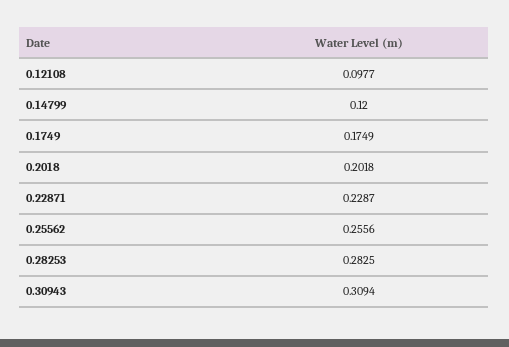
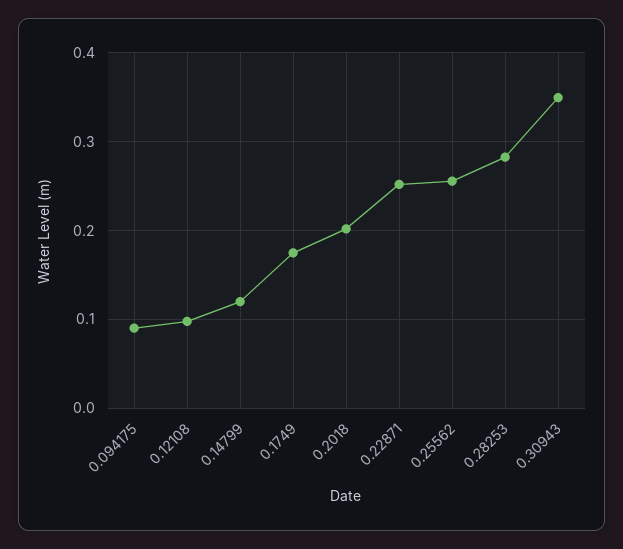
  {
    "0.12108": 0.0977,
    "0.14799": 0.12,
    "0.1749": 0.1749,
    "0.2018": 0.2018,
-   "0.22871": 0.2287,
+   "0.22871": 0.25,
    "0.25562": 0.2556,
    "0.28253": 0.2825,
-   "0.30943": 0.3094
+   "0.30943": 0.35,
+   "0.094175": 0.09
  }

